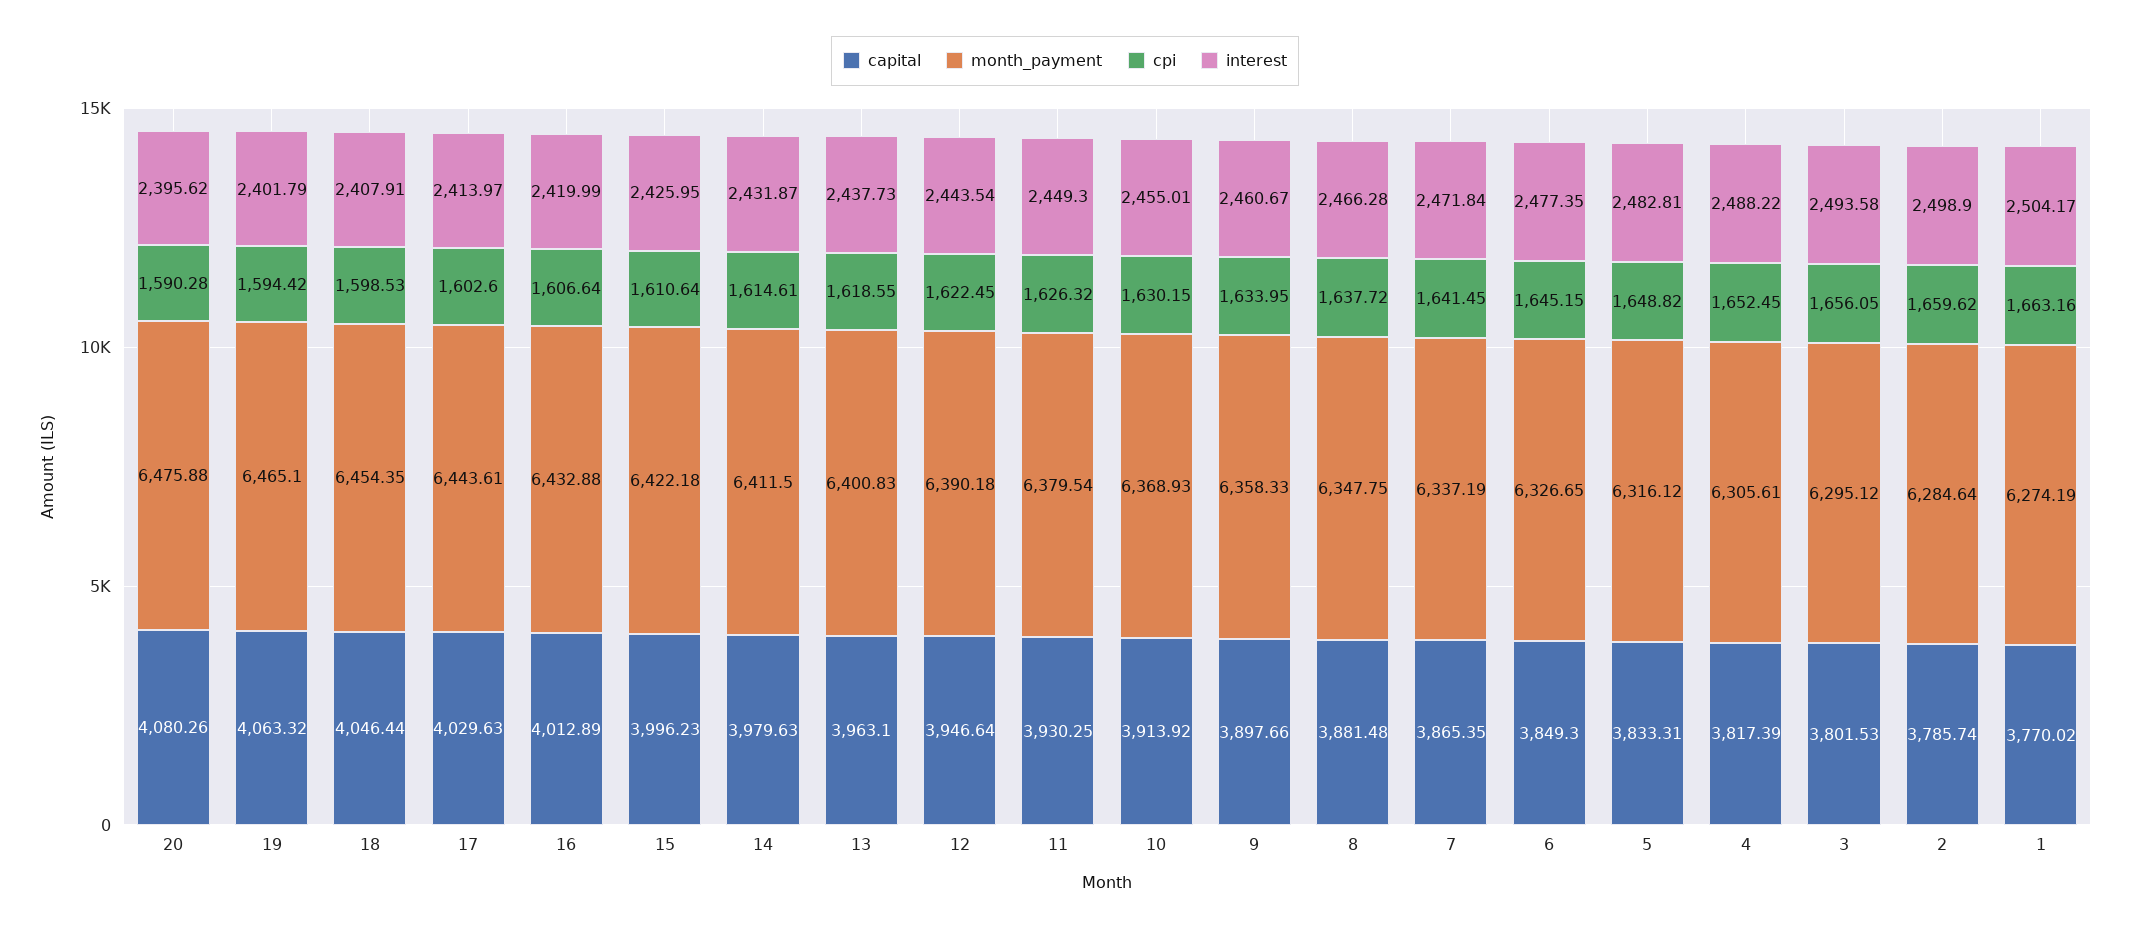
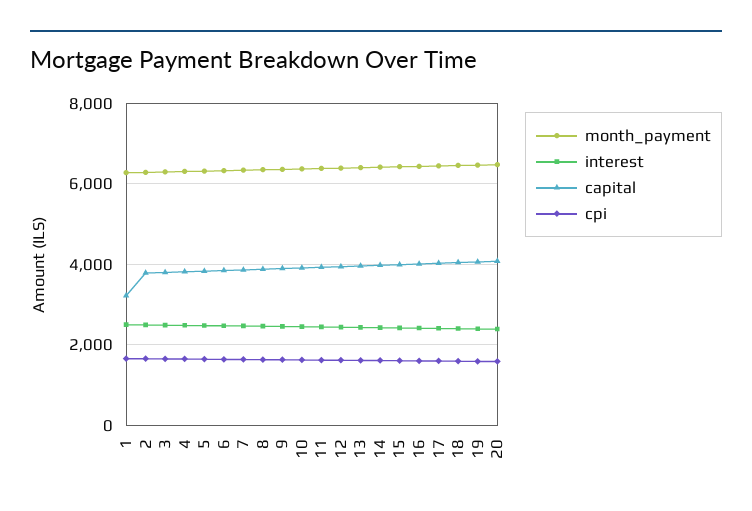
  {
    "capital": {
      "20": 4080.26,
      "19": 4063.32,
      "18": 4046.44,
      "17": 4029.63,
      "16": 4012.89,
      "15": 3996.23,
      "14": 3979.63,
      "13": 3963.1,
      "12": 3946.64,
      "11": 3930.25,
      "10": 3913.92,
      "9": 3897.66,
      "8": 3881.48,
      "7": 3865.35,
      "6": 3849.3,
      "5": 3833.31,
      "4": 3817.39,
      "3": 3801.53,
      "2": 3785.74,
-     "1": 3770.02
+     "1": 3200
    },
    "month_payment": {
      "20": 6475.88,
      "19": 6465.1,
      "18": 6454.35,
      "17": 6443.61,
      "16": 6432.88,
      "15": 6422.18,
      "14": 6411.5,
      "13": 6400.83,
      "12": 6390.18,
      "11": 6379.54,
      "10": 6368.93,
      "9": 6358.33,
      "8": 6347.75,
      "7": 6337.19,
      "6": 6326.65,
      "5": 6316.12,
      "4": 6305.61,
      "3": 6295.12,
      "2": 6284.64,
      "1": 6274.19
    },
    "cpi": {
      "20": 1590.28,
      "19": 1594.42,
      "18": 1598.53,
      "17": 1602.6,
      "16": 1606.64,
      "15": 1610.64,
      "14": 1614.61,
      "13": 1618.55,
      "12": 1622.45,
      "11": 1626.32,
      "10": 1630.15,
      "9": 1633.95,
      "8": 1637.72,
      "7": 1641.45,
      "6": 1645.15,
      "5": 1648.82,
      "4": 1652.45,
      "3": 1656.05,
      "2": 1659.62,
      "1": 1663.16
    },
    "interest": {
      "20": 2395.62,
      "19": 2401.79,
      "18": 2407.91,
      "17": 2413.97,
      "16": 2419.99,
      "15": 2425.95,
      "14": 2431.87,
      "13": 2437.73,
      "12": 2443.54,
      "11": 2449.3,
      "10": 2455.01,
      "9": 2460.67,
      "8": 2466.28,
      "7": 2471.84,
      "6": 2477.35,
      "5": 2482.81,
      "4": 2488.22,
      "3": 2493.58,
      "2": 2498.9,
      "1": 2504.17
    }
  }

